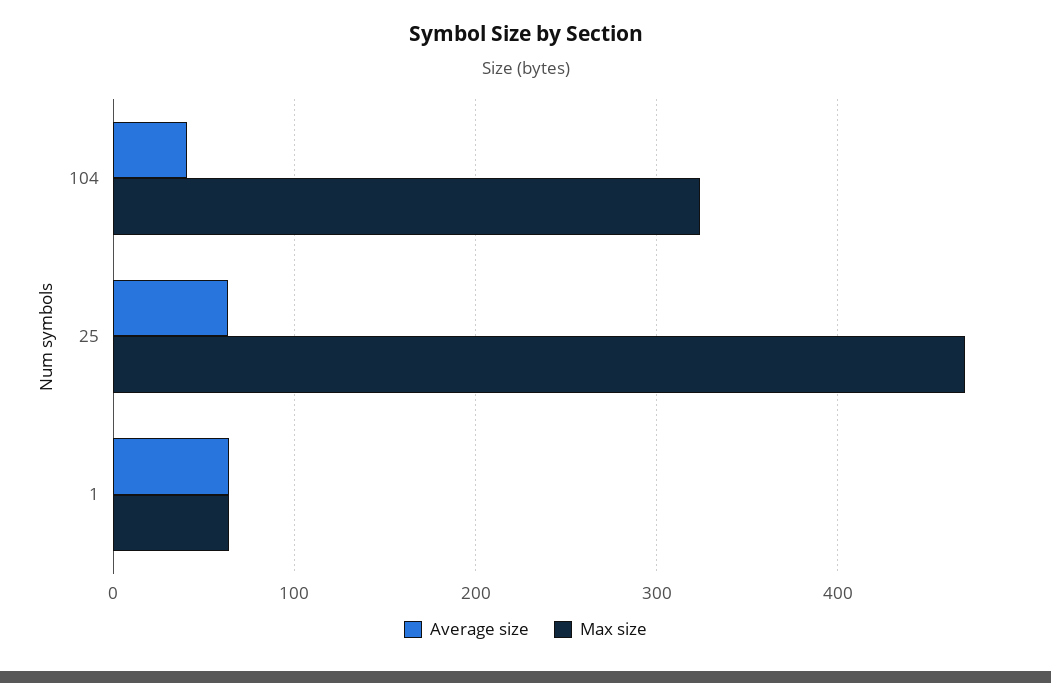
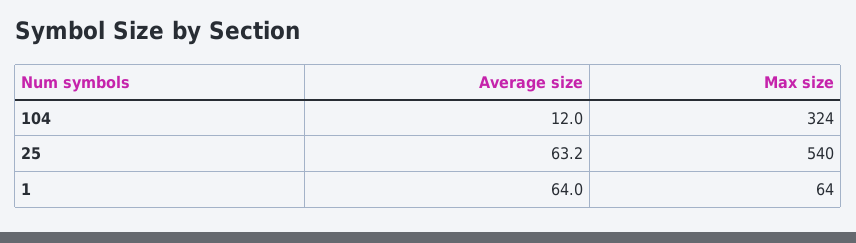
  {
    "Average size": {
-     "104": 40,
+     "104": 12,
      "25": 63.2,
      "1": 64
    },
    "Max size": {
      "104": 324,
-     "25": 470,
+     "25": 540,
      "1": 64
    }
  }

